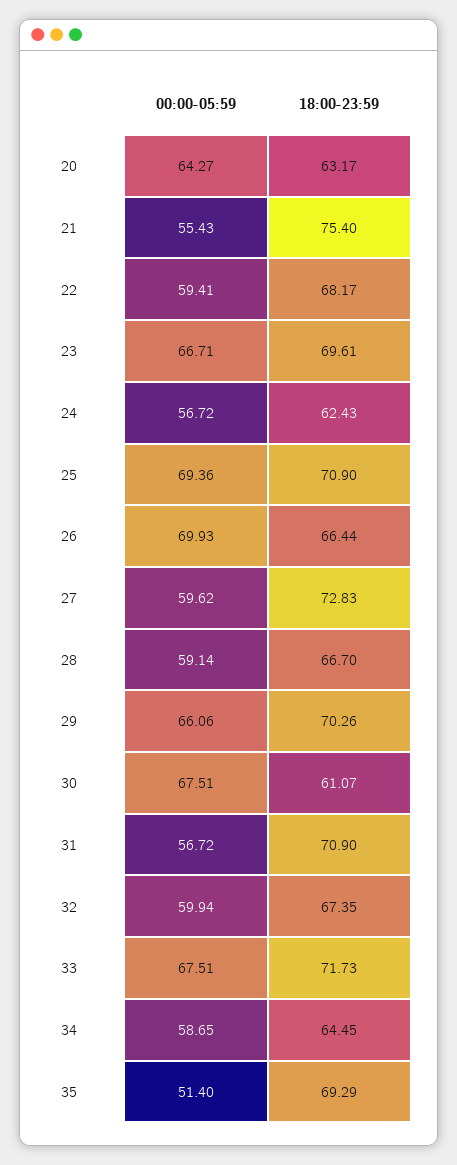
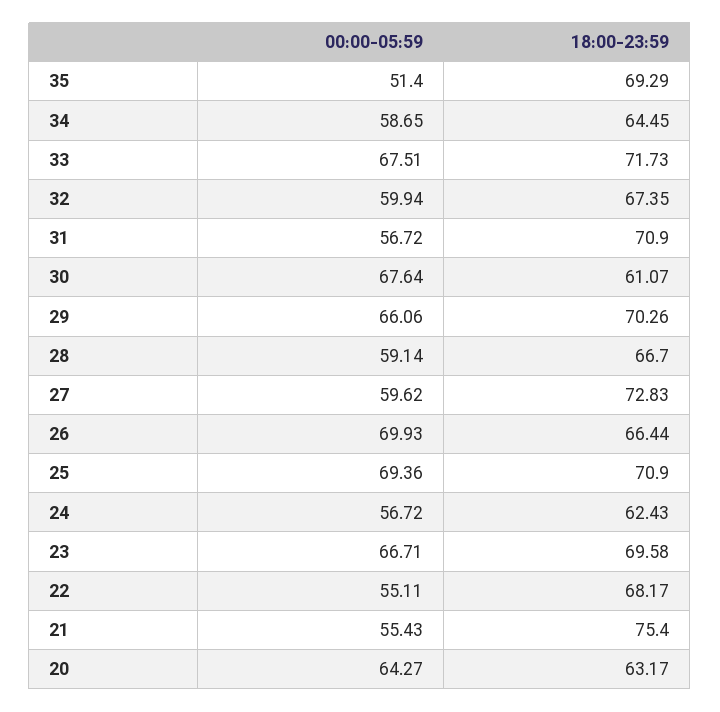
  {
    "00:00-05:59": {
      "20": 64.27,
      "21": 55.43,
-     "22": 59.41,
+     "22": 55.11,
      "23": 66.71,
      "24": 56.72,
      "25": 69.36,
      "26": 69.93,
      "27": 59.62,
      "28": 59.14,
      "29": 66.06,
-     "30": 67.51,
+     "30": 67.64,
      "31": 56.72,
      "32": 59.94,
      "33": 67.51,
      "34": 58.65,
      "35": 51.4
    },
    "18:00-23:59": {
      "20": 63.17,
      "21": 75.4,
      "22": 68.17,
-     "23": 69.61,
+     "23": 69.58,
      "24": 62.43,
      "25": 70.9,
      "26": 66.44,
      "27": 72.83,
      "28": 66.7,
      "29": 70.26,
      "30": 61.07,
      "31": 70.9,
      "32": 67.35,
      "33": 71.73,
      "34": 64.45,
      "35": 69.29
    }
  }

